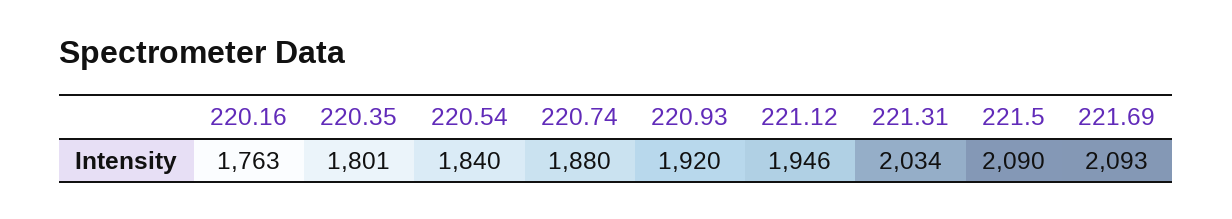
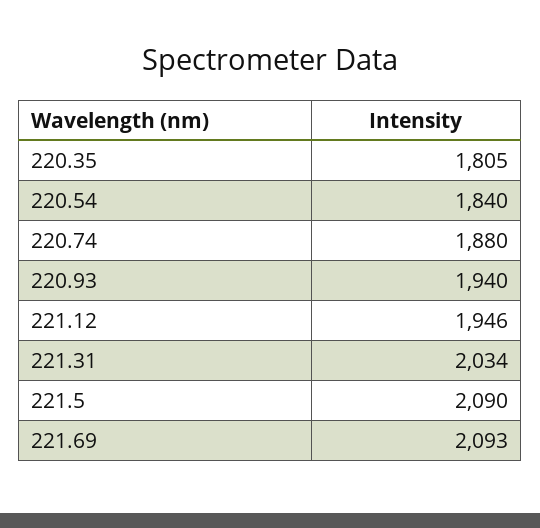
  {
-   "220.16": 1763,
-   "220.35": 1801,
+   "220.35": 1805,
    "220.54": 1840,
    "220.74": 1880,
-   "220.93": 1920,
+   "220.93": 1940,
    "221.12": 1946,
    "221.31": 2034,
    "221.5": 2090,
    "221.69": 2093
  }

